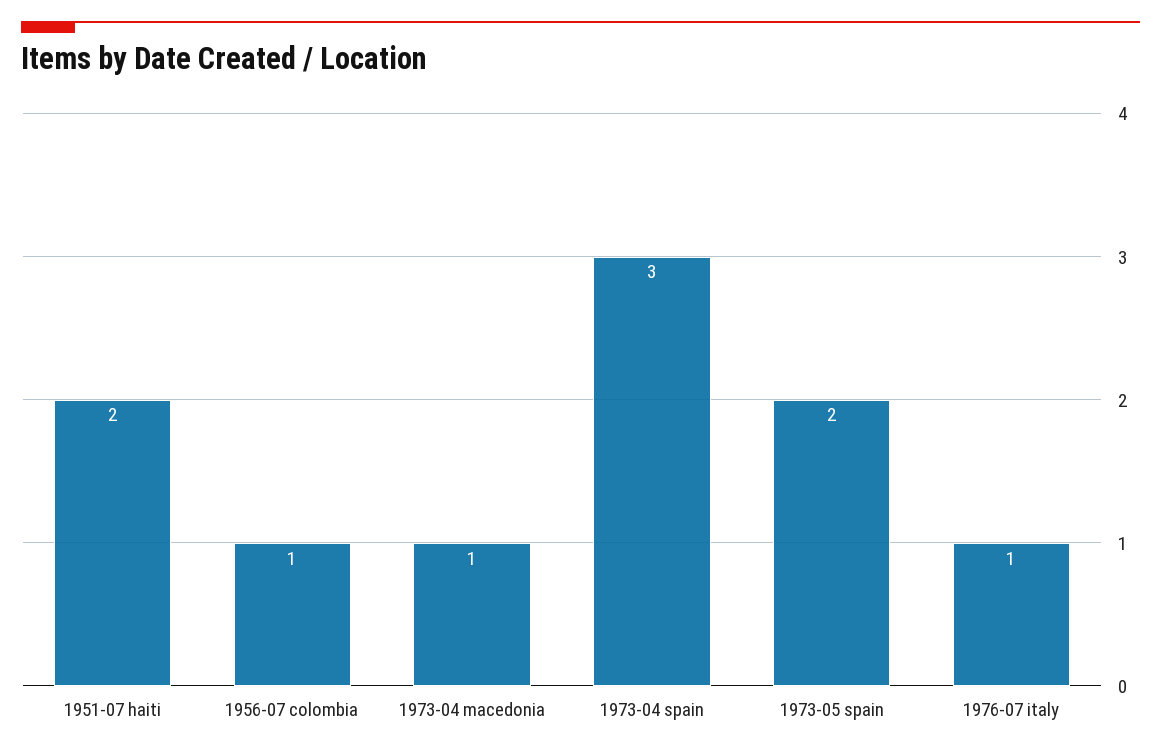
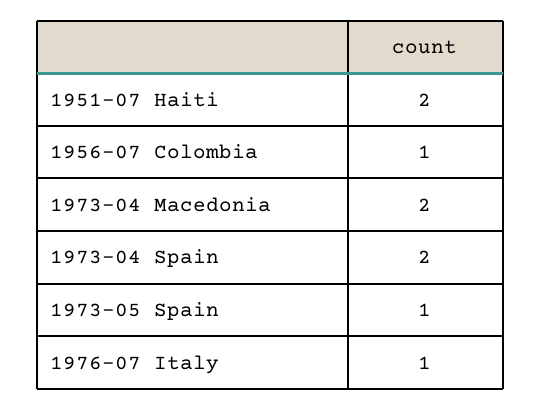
  {
    "1951-07 haiti": 2,
    "1956-07 colombia": 1,
-   "1973-04 macedonia": 1,
+   "1973-04 macedonia": 2,
-   "1973-04 spain": 3,
+   "1973-04 spain": 2,
-   "1973-05 spain": 2,
+   "1973-05 spain": 1,
    "1976-07 italy": 1
  }

